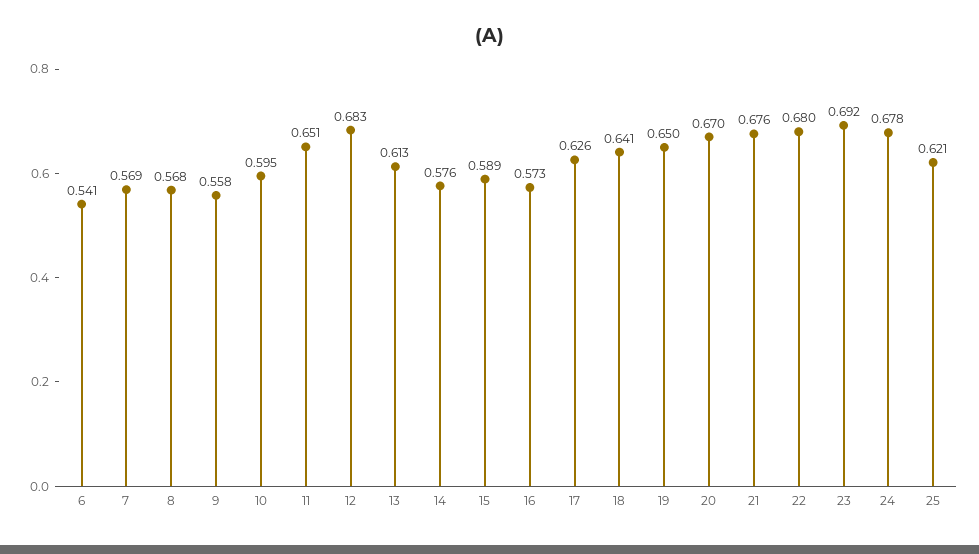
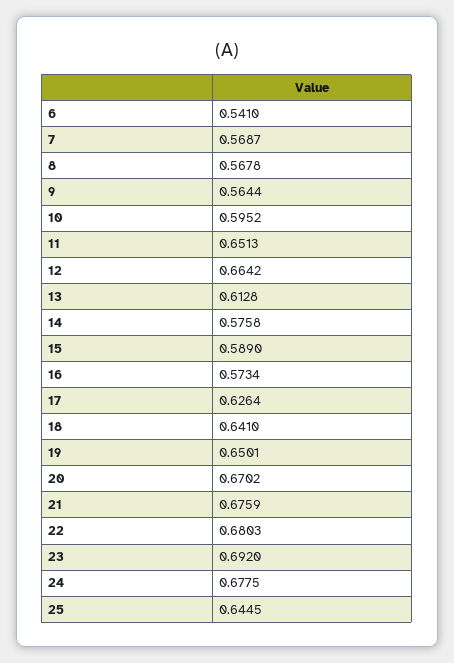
  {
    "6": 0.541,
    "7": 0.5687,
    "8": 0.5678,
-   "9": 0.558,
+   "9": 0.5644,
    "10": 0.5952,
    "11": 0.6513,
-   "12": 0.683,
+   "12": 0.6642,
    "13": 0.6128,
    "14": 0.5758,
    "15": 0.589,
    "16": 0.5734,
    "17": 0.6264,
    "18": 0.641,
    "19": 0.6501,
    "20": 0.6702,
    "21": 0.6759,
    "22": 0.6803,
    "23": 0.692,
    "24": 0.6775,
-   "25": 0.621
+   "25": 0.6445
  }

